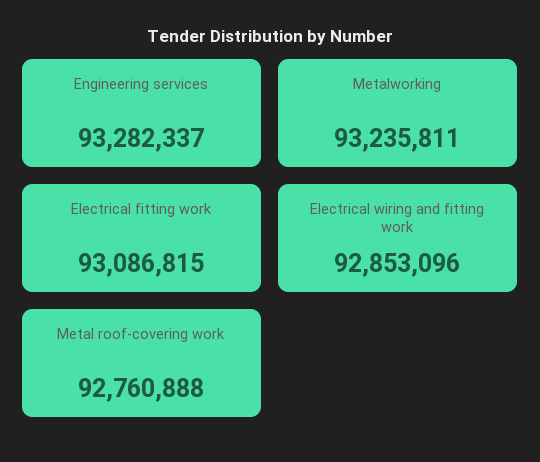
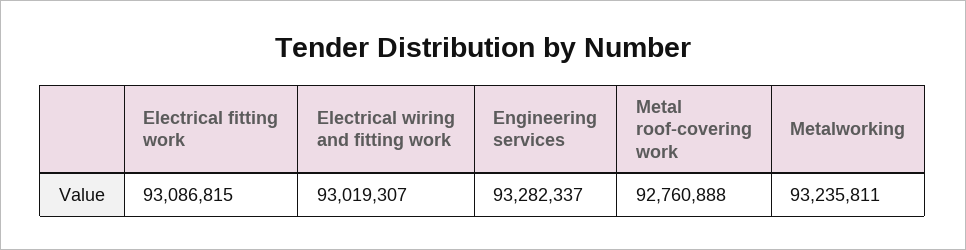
  {
    "Engineering services": 93282337,
    "Metalworking": 93235811,
    "Electrical fitting work": 93086815,
-   "Electrical wiring and fitting work": 92853096,
+   "Electrical wiring and fitting work": 93019307,
    "Metal roof-covering work": 92760888
  }

